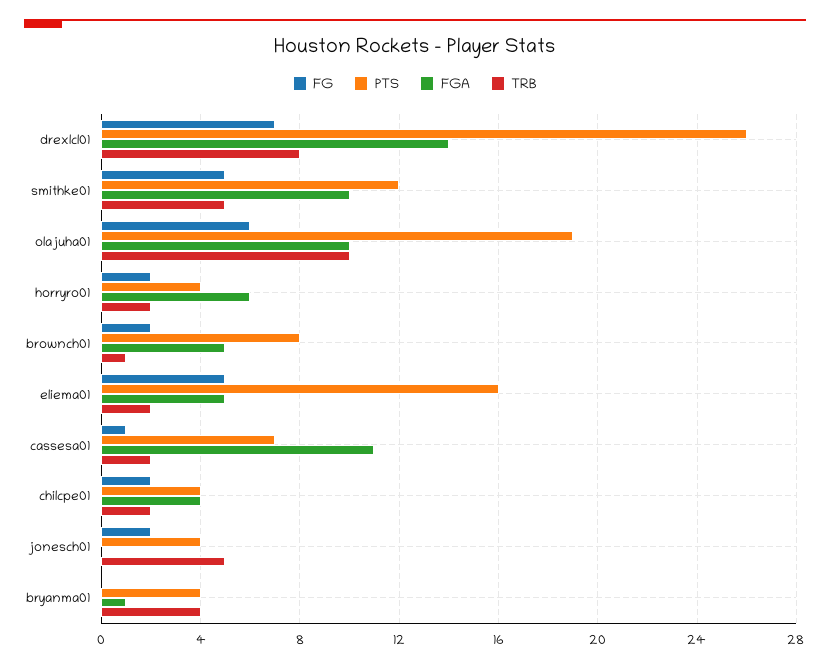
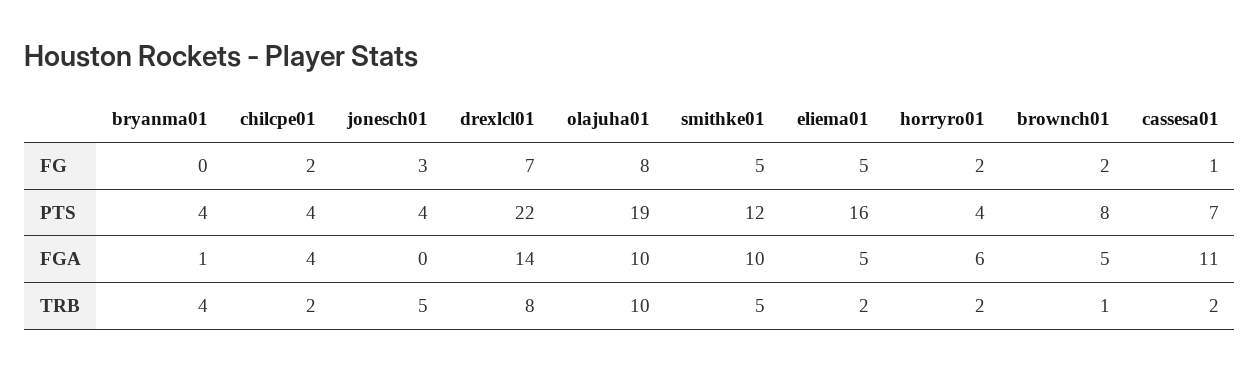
  {
    "FG": {
      "drexlcl01": 7,
      "smithke01": 5,
-     "olajuha01": 6,
+     "olajuha01": 8,
      "horryro01": 2,
      "brownch01": 2,
      "eliema01": 5,
      "cassesa01": 1,
      "chilcpe01": 2,
-     "jonesch01": 2,
+     "jonesch01": 3,
      "bryanma01": 0
    },
    "PTS": {
-     "drexlcl01": 26,
+     "drexlcl01": 22,
      "smithke01": 12,
      "olajuha01": 19,
      "horryro01": 4,
      "brownch01": 8,
      "eliema01": 16,
      "cassesa01": 7,
      "chilcpe01": 4,
      "jonesch01": 4,
      "bryanma01": 4
    },
    "FGA": {
      "drexlcl01": 14,
      "smithke01": 10,
      "olajuha01": 10,
      "horryro01": 6,
      "brownch01": 5,
      "eliema01": 5,
      "cassesa01": 11,
      "chilcpe01": 4,
      "jonesch01": 0,
      "bryanma01": 1
    },
    "TRB": {
      "drexlcl01": 8,
      "smithke01": 5,
      "olajuha01": 10,
      "horryro01": 2,
      "brownch01": 1,
      "eliema01": 2,
      "cassesa01": 2,
      "chilcpe01": 2,
      "jonesch01": 5,
      "bryanma01": 4
    }
  }

